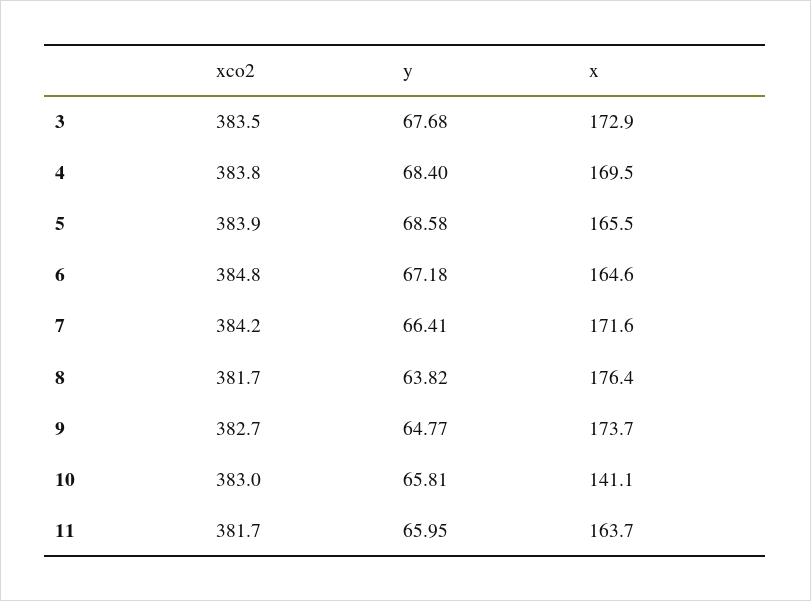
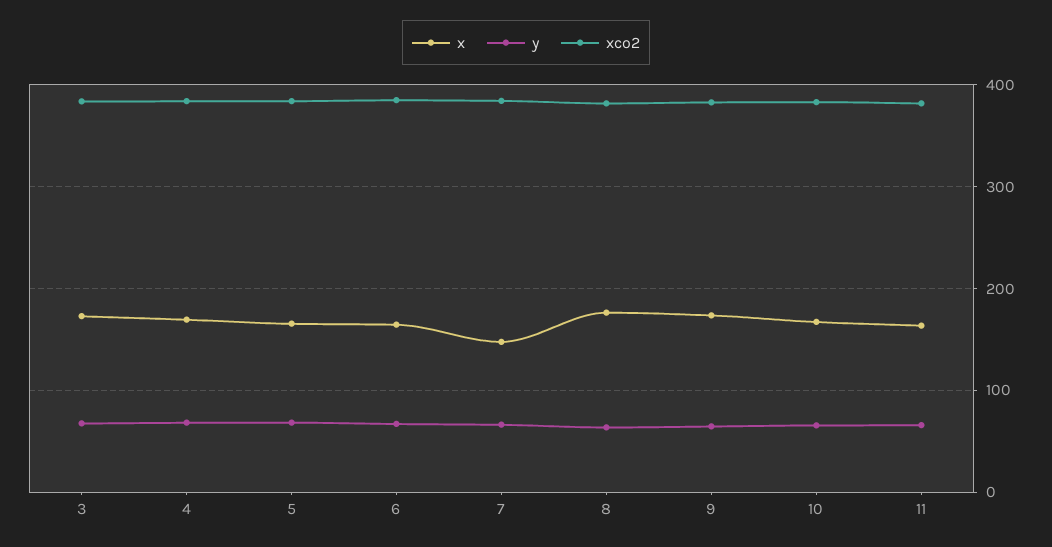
  {
    "xco2": {
      "3": 383.5,
      "4": 383.8,
      "5": 383.9,
      "6": 384.8,
      "7": 384.2,
      "8": 381.7,
      "9": 382.7,
      "10": 383,
      "11": 381.7
    },
    "y": {
      "3": 67.68,
      "4": 68.4,
      "5": 68.58,
      "6": 67.18,
      "7": 66.41,
      "8": 63.82,
      "9": 64.77,
      "10": 65.81,
      "11": 65.95
    },
    "x": {
      "3": 172.9,
      "4": 169.5,
      "5": 165.5,
      "6": 164.6,
-     "7": 171.6,
+     "7": 150,
      "8": 176.4,
      "9": 173.7,
-     "10": 141.1,
+     "10": 170,
      "11": 163.7
    }
  }

